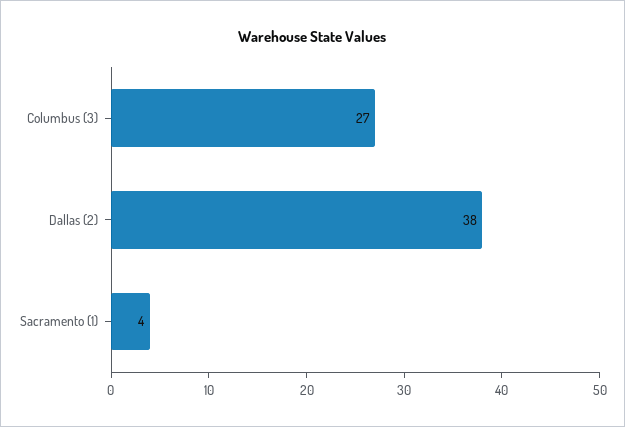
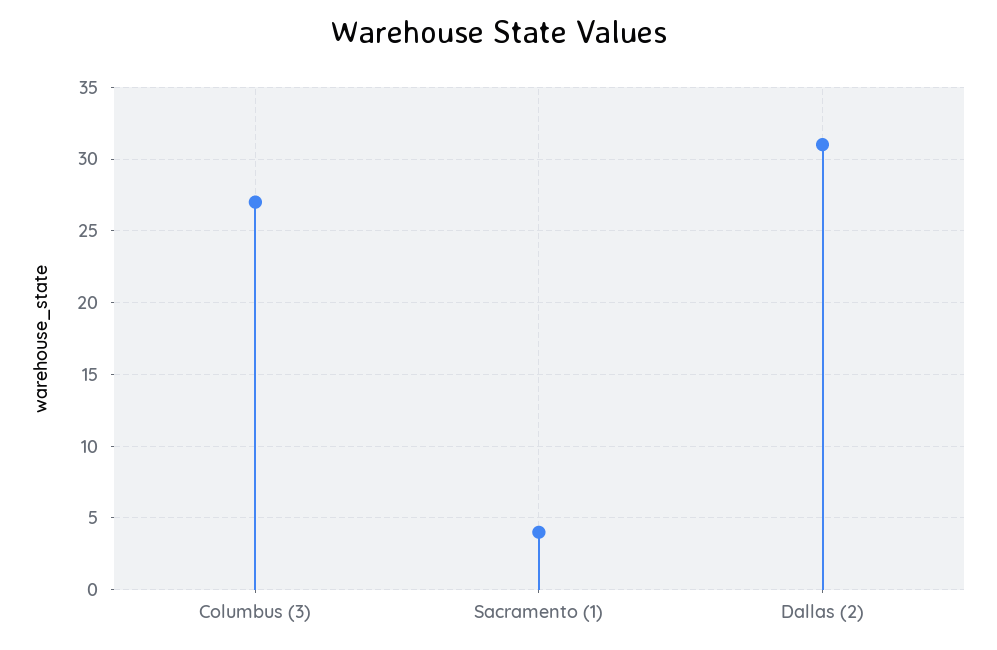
  {
    "Columbus (3)": 27,
-   "Dallas (2)": 38,
+   "Dallas (2)": 31,
    "Sacramento (1)": 4
  }

